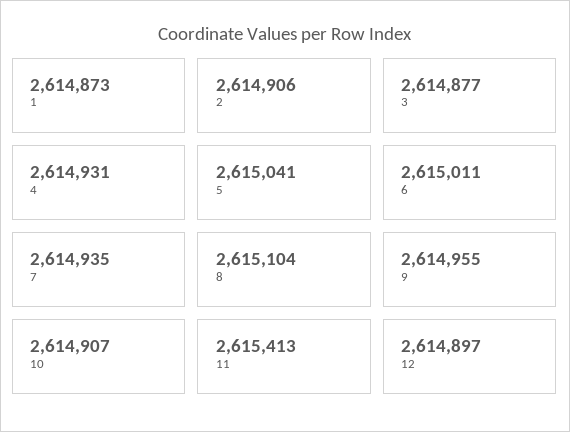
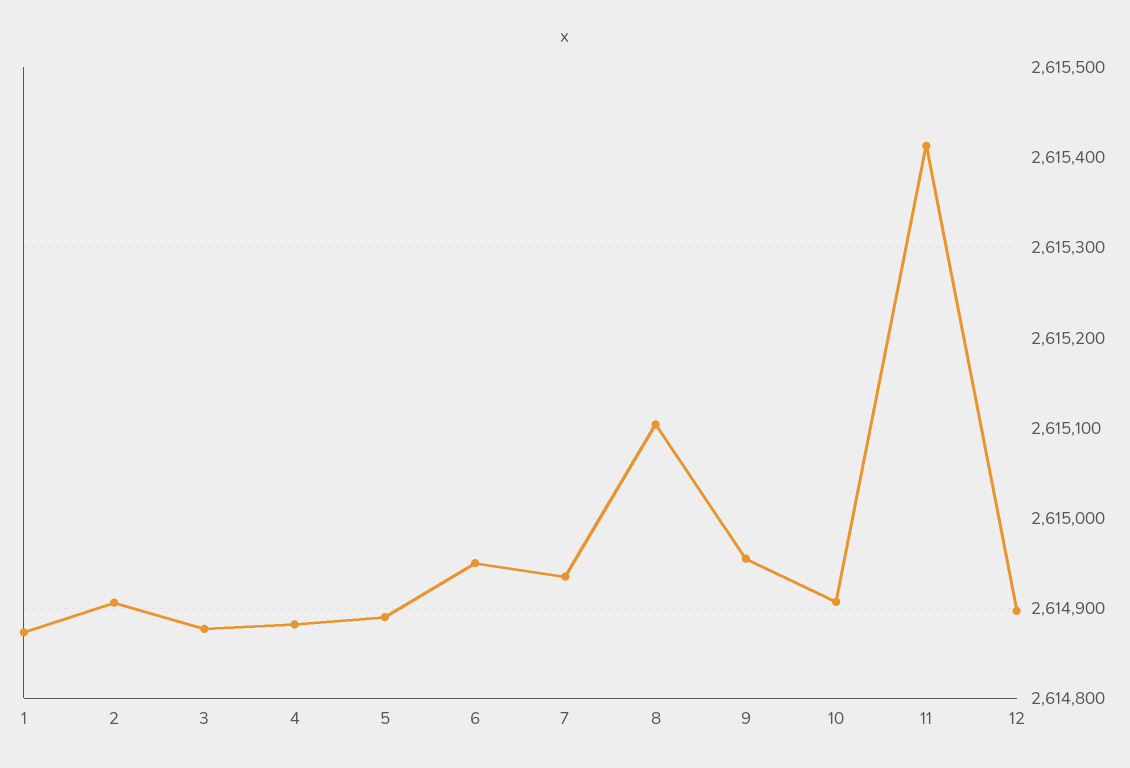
  {
    "1": 2614873,
    "2": 2614906,
    "3": 2614877,
-   "4": 2614931,
+   "4": 2614880,
-   "5": 2615041,
+   "5": 2614890,
-   "6": 2615011,
+   "6": 2614950,
    "7": 2614935,
    "8": 2615104,
    "9": 2614955,
    "10": 2614907,
    "11": 2615413,
    "12": 2614897
  }

